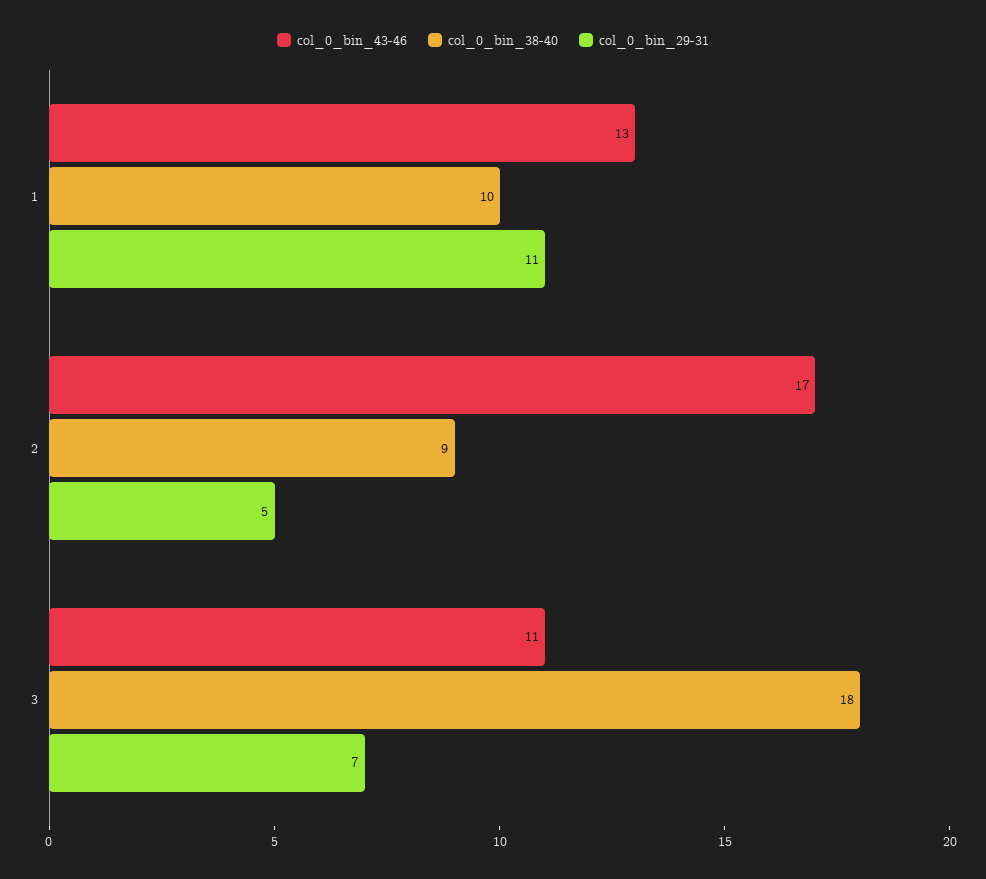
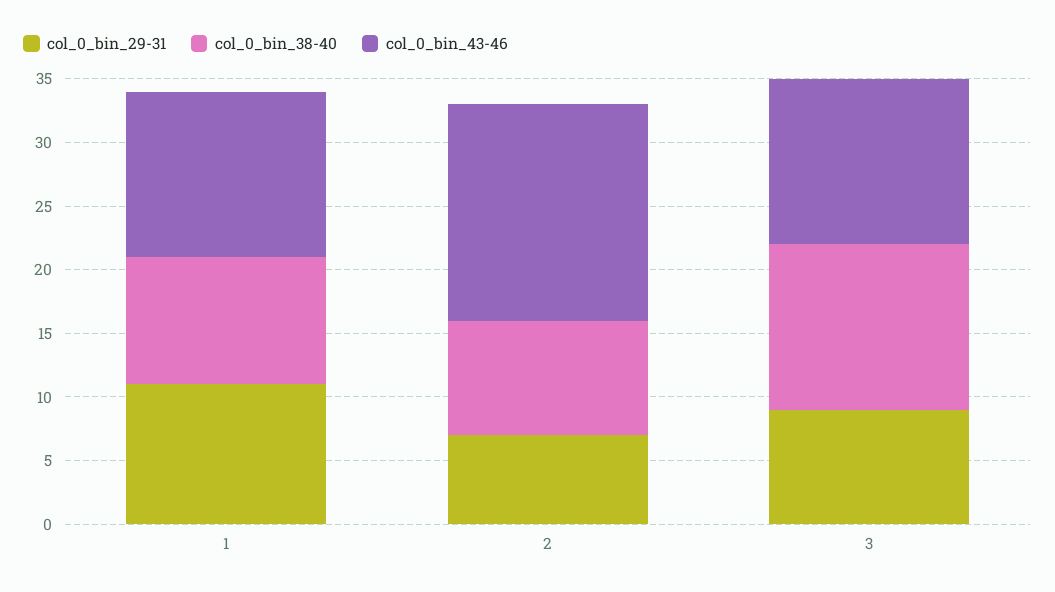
  {
    "col_0_bin_43-46": {
      "1": 13,
      "2": 17,
-     "3": 11
+     "3": 13
    },
    "col_0_bin_38-40": {
      "1": 10,
      "2": 9,
-     "3": 18
+     "3": 13
    },
    "col_0_bin_29-31": {
      "1": 11,
-     "2": 5,
+     "2": 7,
-     "3": 7
+     "3": 9
    }
  }

